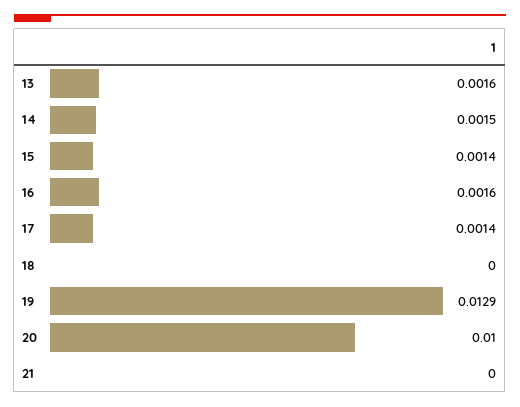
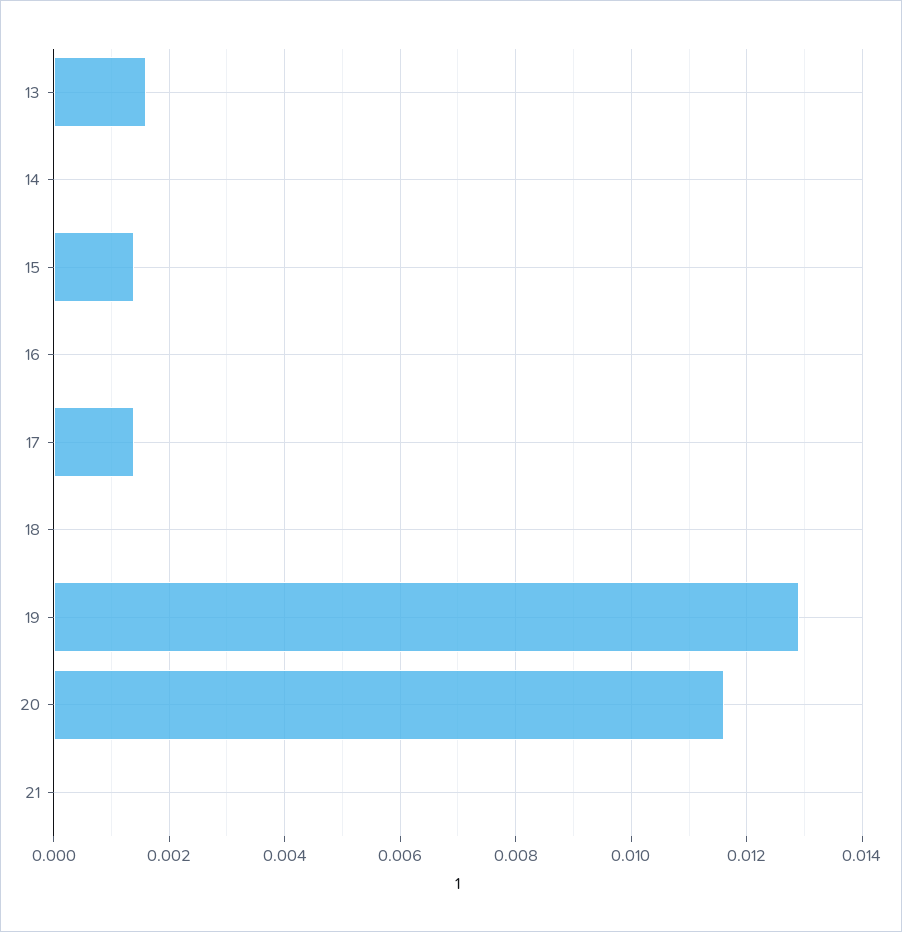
  {
    "13": 0.0016,
-   "14": 0.0015,
+   "14": 0,
    "15": 0.0014,
-   "16": 0.0016,
+   "16": 0,
    "17": 0.0014,
    "18": 0,
    "19": 0.0129,
-   "20": 0.01,
+   "20": 0.0115,
    "21": 0
  }

